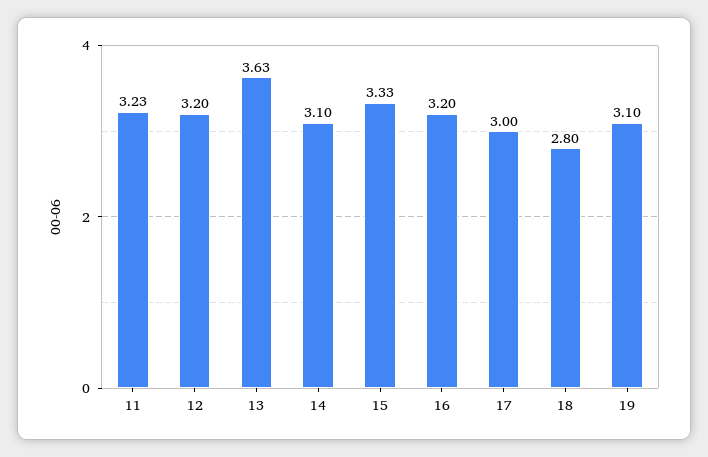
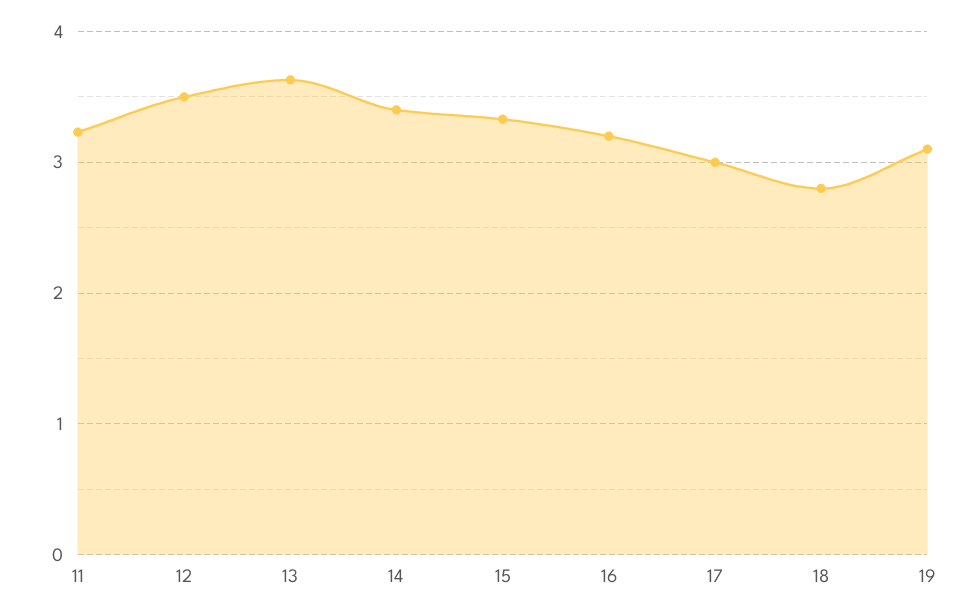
  {
    "11": 3.23,
-   "12": 3.2,
+   "12": 3.5,
    "13": 3.63,
-   "14": 3.1,
+   "14": 3.4,
    "15": 3.33,
    "16": 3.2,
    "17": 3,
    "18": 2.8,
    "19": 3.1
  }

